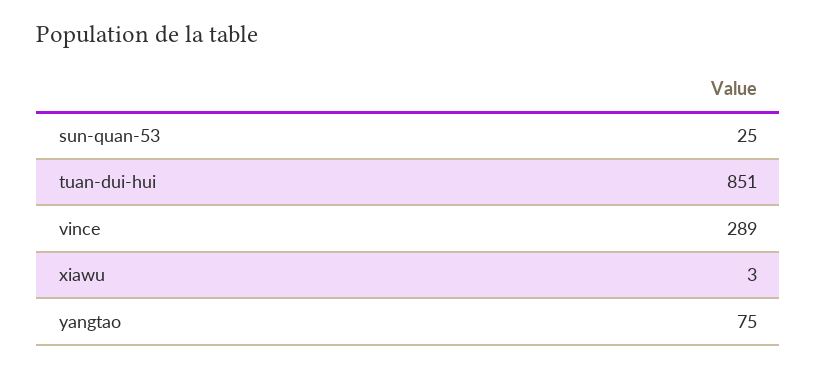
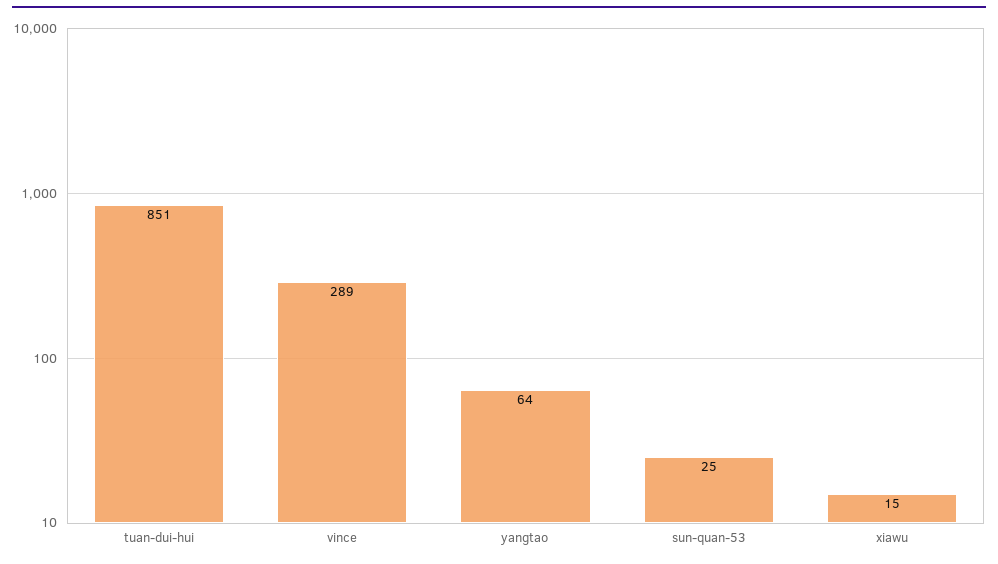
  {
    "sun-quan-53": 25,
    "tuan-dui-hui": 851,
    "vince": 289,
-   "xiawu": 3,
+   "xiawu": 15,
-   "yangtao": 75
+   "yangtao": 64
  }

